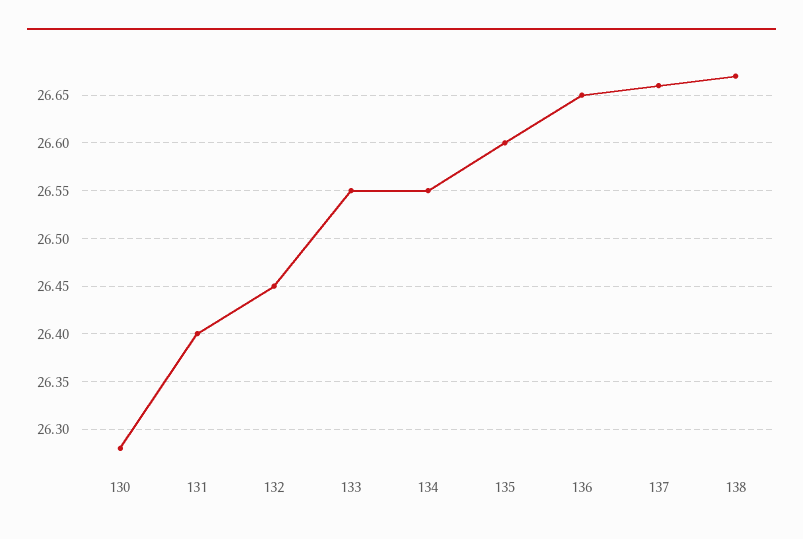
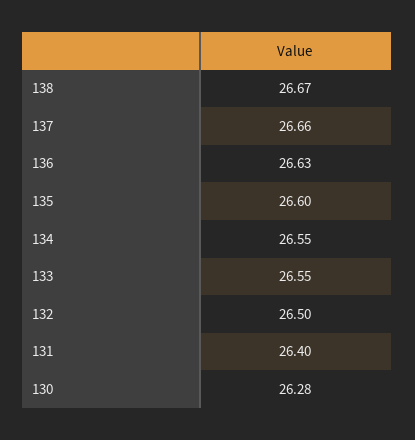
  {
    "130": 26.28,
    "131": 26.4,
-   "132": 26.45,
+   "132": 26.5,
    "133": 26.55,
    "134": 26.55,
    "135": 26.6,
-   "136": 26.65,
+   "136": 26.63,
    "137": 26.66,
    "138": 26.67
  }

